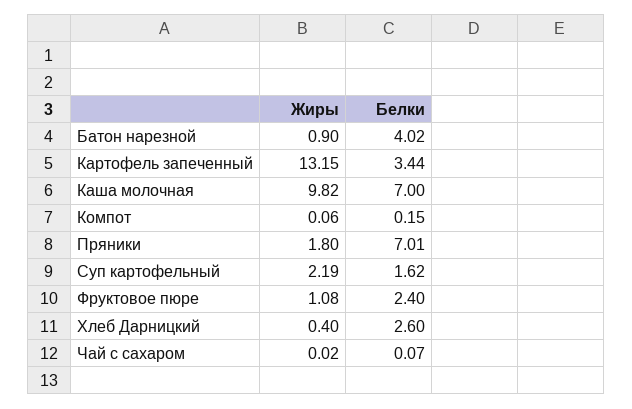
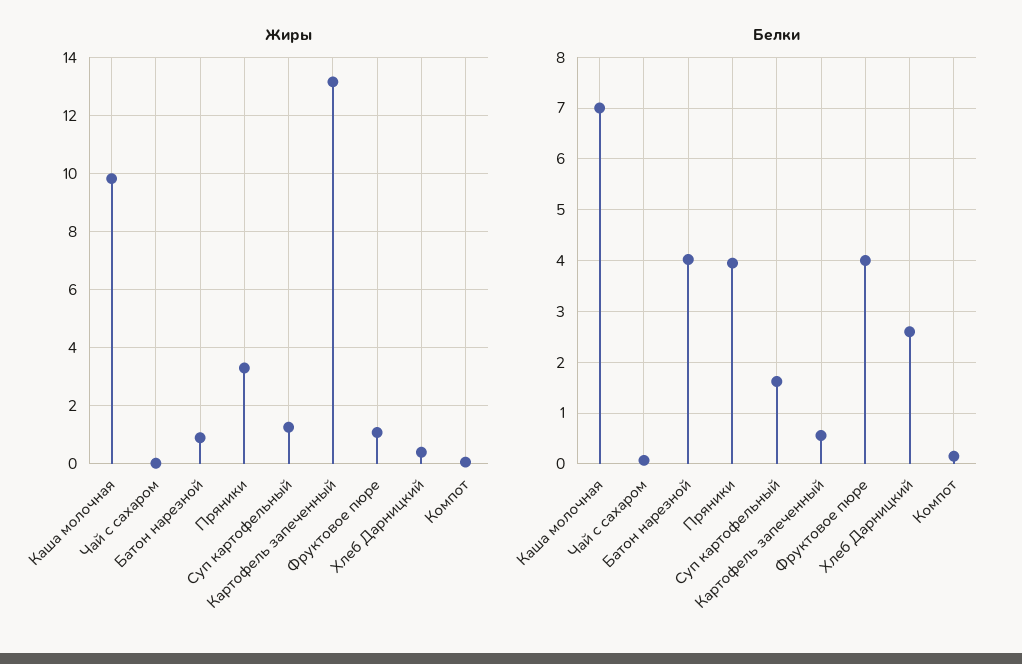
  {
    "Жиры": {
      "Батон нарезной": 0.9,
      "Картофель запеченный": 13.15,
      "Каша молочная": 9.82,
      "Компот": 0.06,
-     "Пряники": 1.8,
+     "Пряники": 3.25,
-     "Суп картофельный": 2.19,
+     "Суп картофельный": 1.25,
      "Фруктовое пюре": 1.08,
      "Хлеб Дарницкий": 0.4,
      "Чай с сахаром": 0.02
    },
    "Белки": {
      "Батон нарезной": 4.02,
-     "Картофель запеченный": 3.44,
+     "Картофель запеченный": 0.6,
      "Каша молочная": 7,
      "Компот": 0.15,
-     "Пряники": 7.01,
+     "Пряники": 4,
      "Суп картофельный": 1.62,
-     "Фруктовое пюре": 2.4,
+     "Фруктовое пюре": 4,
      "Хлеб Дарницкий": 2.6,
      "Чай с сахаром": 0.07
    }
  }

